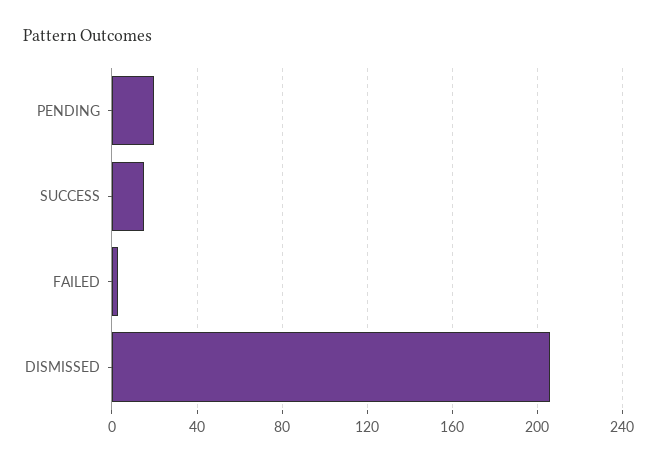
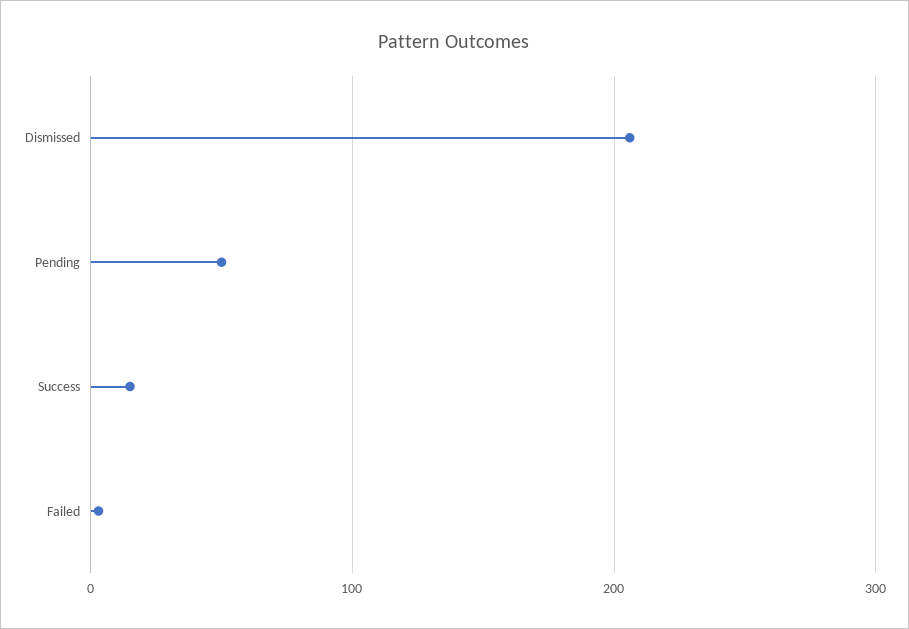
  {
-   "PENDING": 20,
+   "PENDING": 50,
    "SUCCESS": 15,
    "FAILED": 5,
    "DISMISSED": 205
  }

